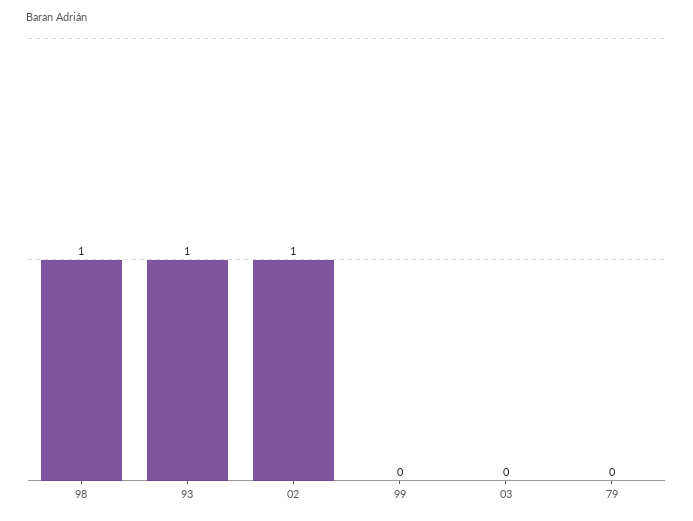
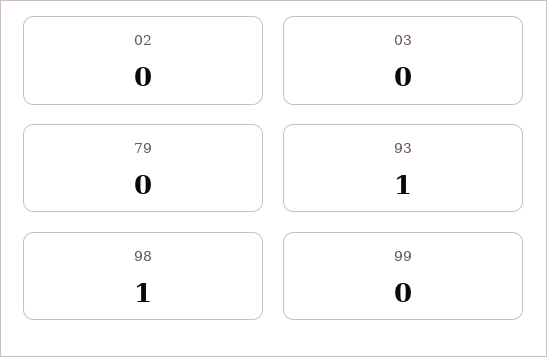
  {
    "98": 1,
    "93": 1,
-   "02": 1,
+   "02": 0,
    "99": 0,
    "03": 0,
    "79": 0
  }

